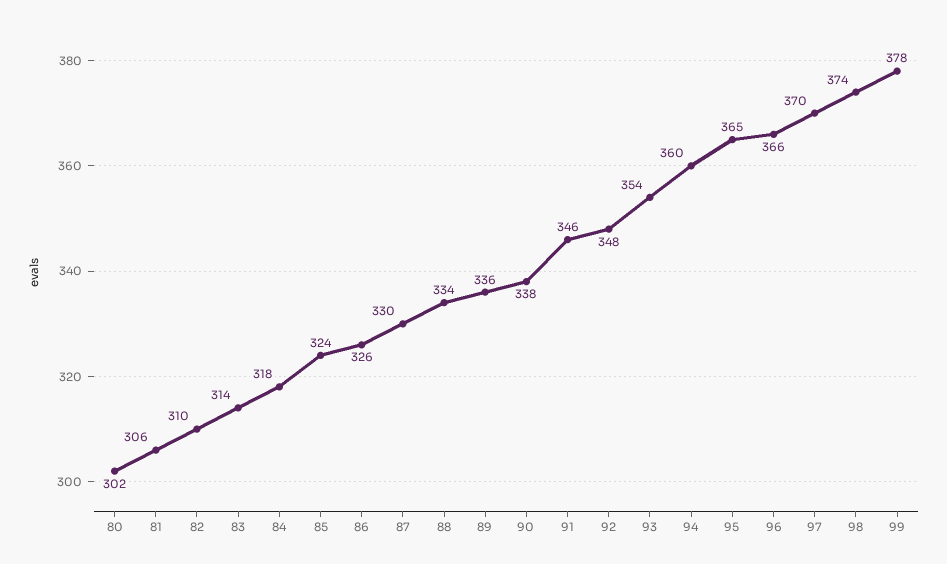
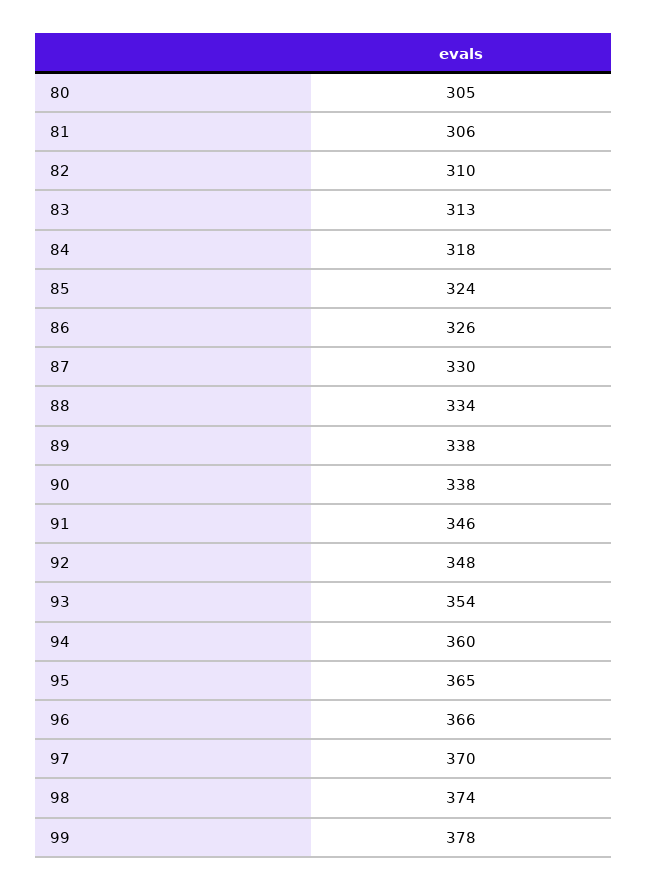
  {
-   "80": 302,
+   "80": 305,
    "81": 306,
    "82": 310,
-   "83": 314,
+   "83": 313,
    "84": 318,
    "85": 324,
    "86": 326,
    "87": 330,
    "88": 334,
-   "89": 336,
+   "89": 338,
    "90": 338,
    "91": 346,
    "92": 348,
    "93": 354,
    "94": 360,
    "95": 365,
    "96": 366,
    "97": 370,
    "98": 374,
    "99": 378
  }

